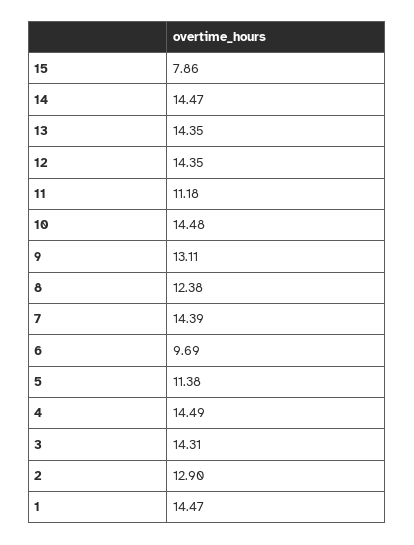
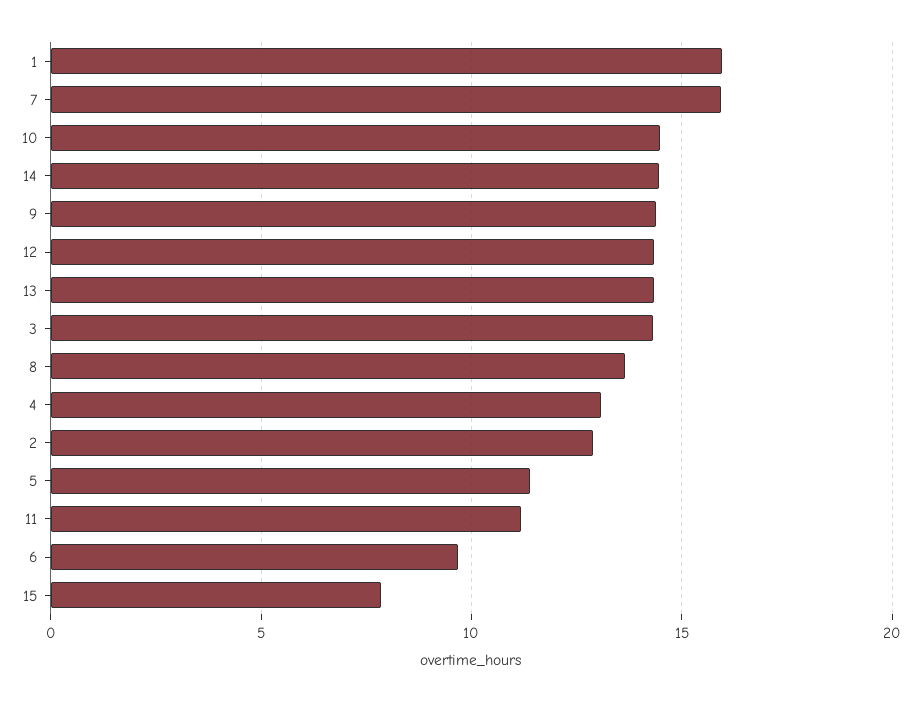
  {
    "15": 7.86,
    "14": 14.47,
    "13": 14.35,
    "12": 14.35,
    "11": 11.18,
    "10": 14.48,
-   "9": 13.11,
+   "9": 14.5,
-   "8": 12.38,
+   "8": 13.5,
-   "7": 14.39,
+   "7": 16,
    "6": 9.69,
    "5": 11.38,
-   "4": 14.49,
+   "4": 13,
    "3": 14.31,
    "2": 12.9,
-   "1": 14.47
+   "1": 16
  }

